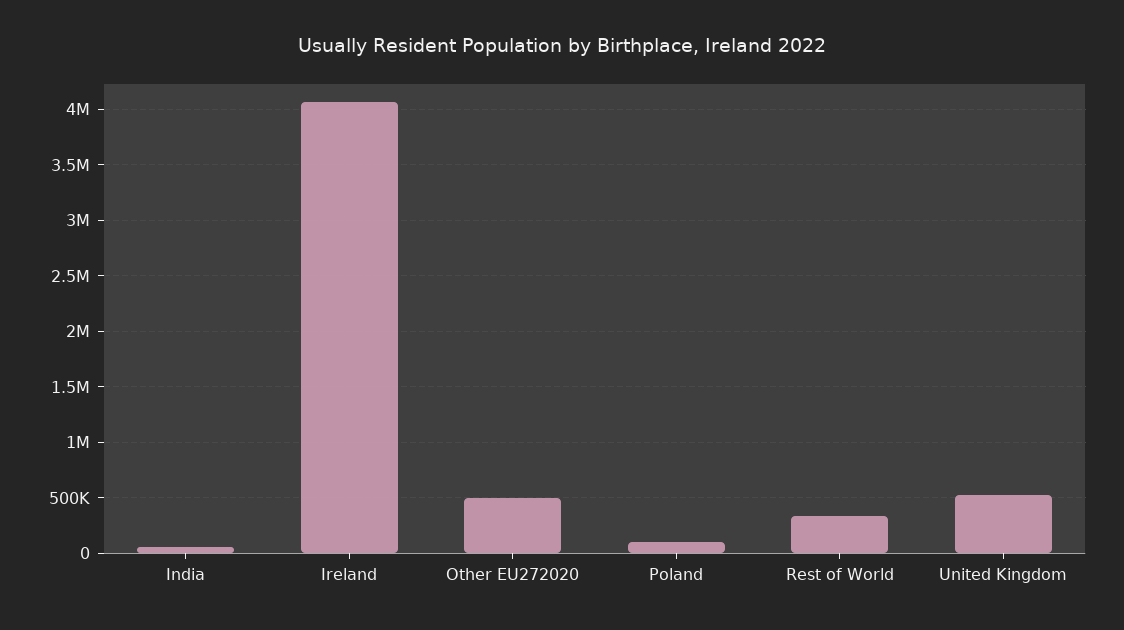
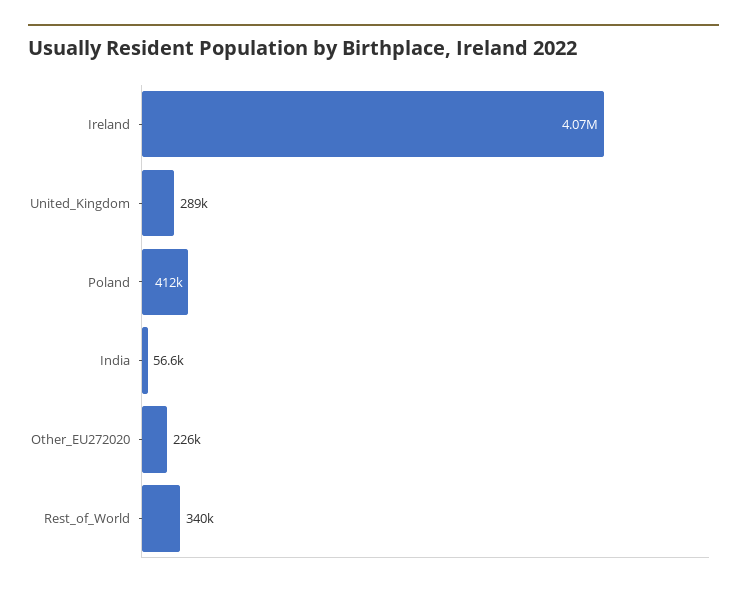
  {
    "India": 56600,
    "Ireland": 4070000,
-   "Other EU272020": 500000,
+   "Other EU272020": 226000,
-   "Poland": 100000,
+   "Poland": 412000,
    "Rest of World": 340000,
-   "United Kingdom": 500000
+   "United Kingdom": 289000
  }

